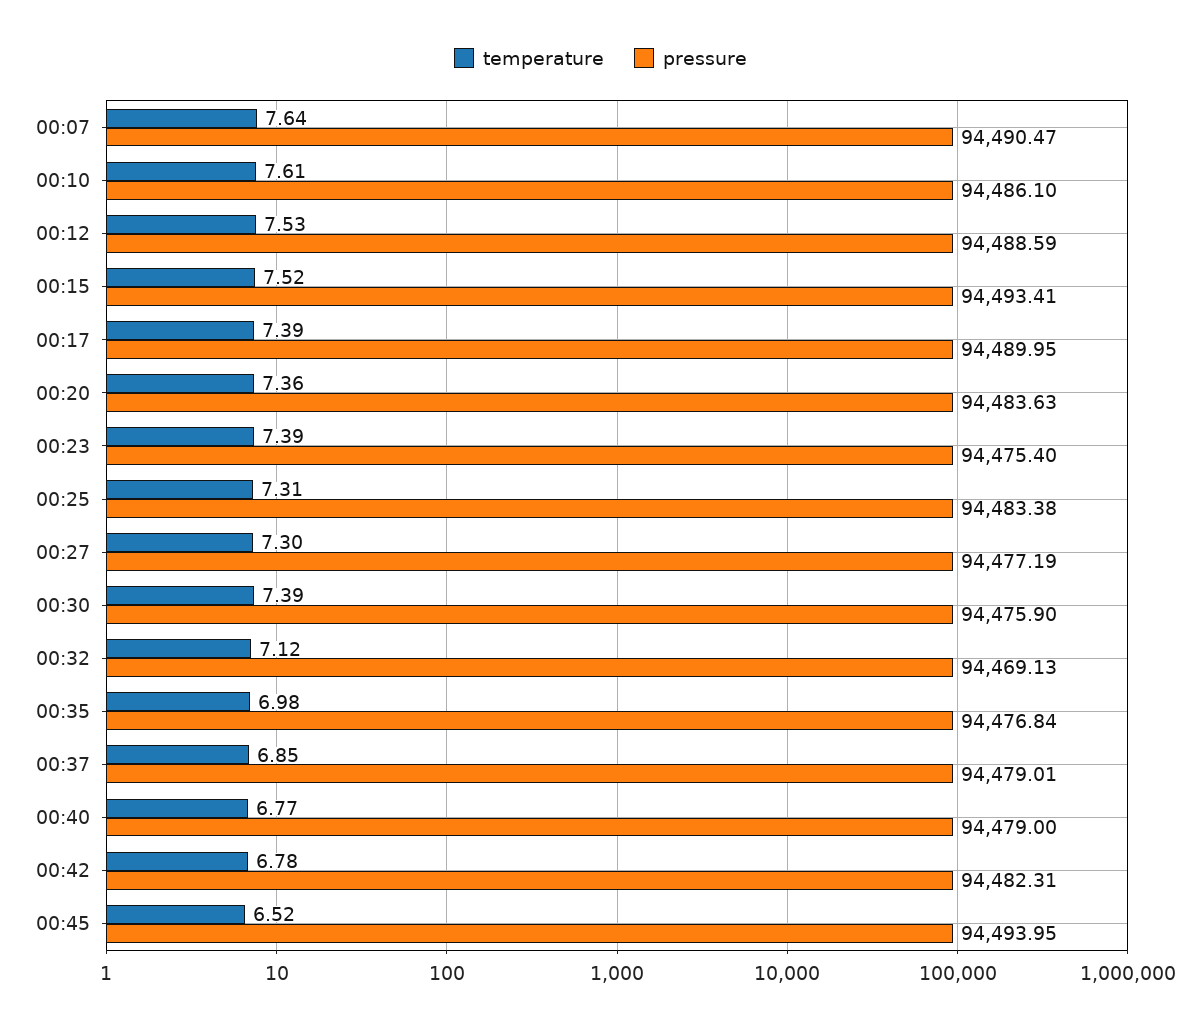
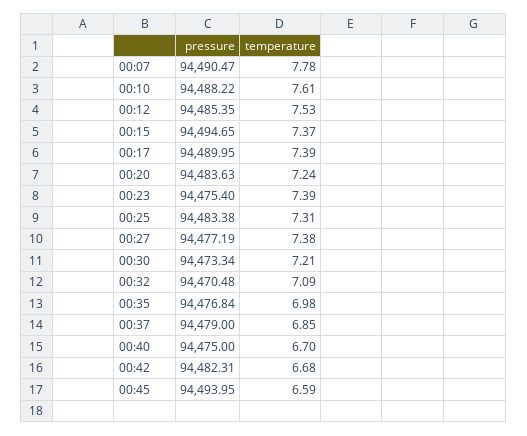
  {
    "temperature": {
-     "00:07": 7.64,
+     "00:07": 7.78,
      "00:10": 7.61,
      "00:12": 7.53,
-     "00:15": 7.52,
+     "00:15": 7.37,
      "00:17": 7.39,
-     "00:20": 7.36,
+     "00:20": 7.24,
      "00:23": 7.39,
      "00:25": 7.31,
-     "00:27": 7.3,
+     "00:27": 7.38,
-     "00:30": 7.39,
+     "00:30": 7.21,
-     "00:32": 7.12,
+     "00:32": 7.09,
      "00:35": 6.98,
      "00:37": 6.85,
-     "00:40": 6.77,
+     "00:40": 6.7,
-     "00:42": 6.78,
+     "00:42": 6.68,
-     "00:45": 6.52
+     "00:45": 6.59
    },
    "pressure": {
      "00:07": 94490.47,
-     "00:10": 94486.1,
+     "00:10": 94488.22,
-     "00:12": 94488.59,
+     "00:12": 94485.35,
-     "00:15": 94493.41,
+     "00:15": 94494.65,
      "00:17": 94489.95,
      "00:20": 94483.63,
      "00:23": 94475.4,
      "00:25": 94483.38,
      "00:27": 94477.19,
-     "00:30": 94475.9,
+     "00:30": 94473.34,
-     "00:32": 94469.13,
+     "00:32": 94470.48,
      "00:35": 94476.84,
-     "00:37": 94479.01,
+     "00:37": 94479,
-     "00:40": 94479,
+     "00:40": 94475,
      "00:42": 94482.31,
      "00:45": 94493.95
    }
  }

